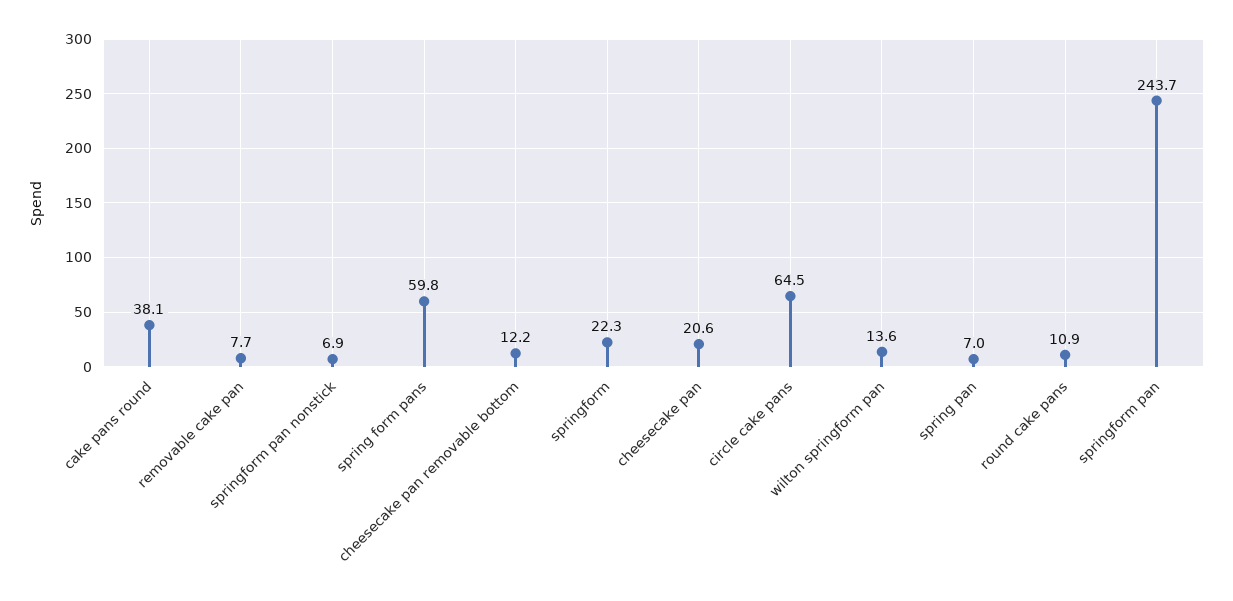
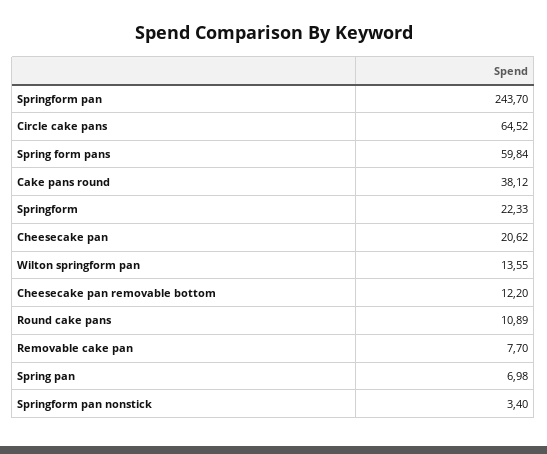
  {
    "cake pans round": 38.12,
    "removable cake pan": 7.7,
-   "springform pan nonstick": 6.9,
+   "springform pan nonstick": 3.4,
    "spring form pans": 59.84,
    "cheesecake pan removable bottom": 12.2,
    "springform": 22.33,
    "cheesecake pan": 20.62,
    "circle cake pans": 64.52,
    "wilton springform pan": 13.55,
    "spring pan": 6.98,
    "round cake pans": 10.89,
    "springform pan": 243.7
  }

